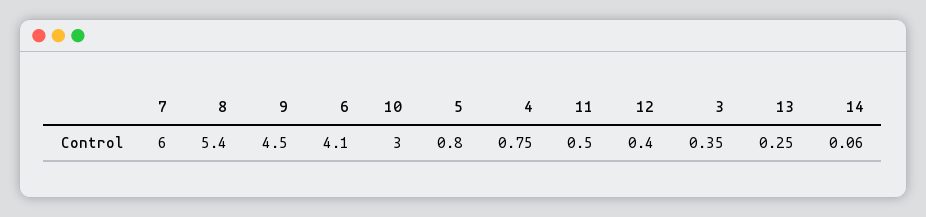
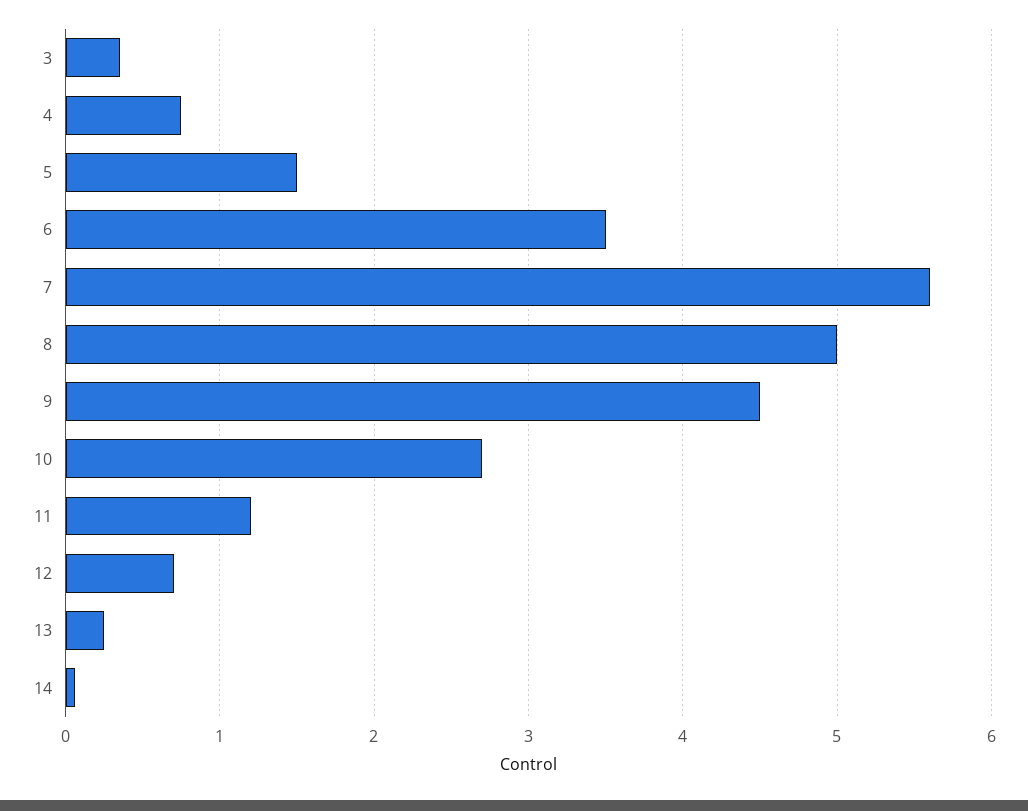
  {
-   "7": 6,
+   "7": 5.6,
-   "8": 5.4,
+   "8": 5,
    "9": 4.5,
-   "6": 4.1,
+   "6": 3.5,
-   "10": 3,
+   "10": 2.7,
-   "5": 0.8,
+   "5": 1.5,
    "4": 0.75,
-   "11": 0.5,
+   "11": 1.2,
-   "12": 0.4,
+   "12": 0.7,
    "3": 0.35,
    "13": 0.25,
    "14": 0.06
  }

